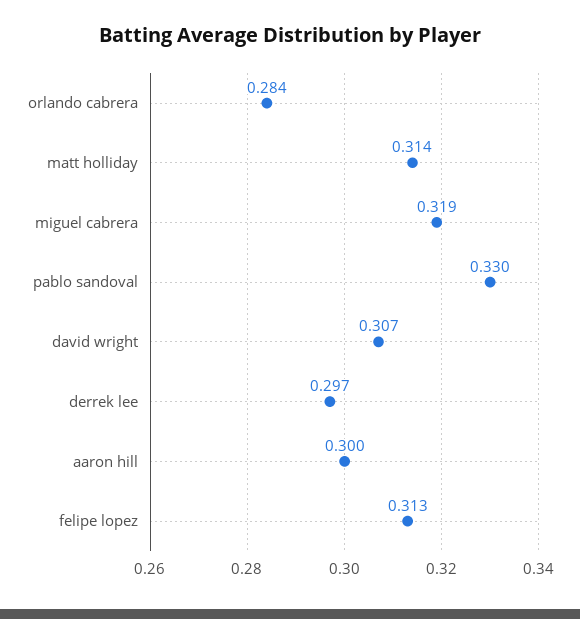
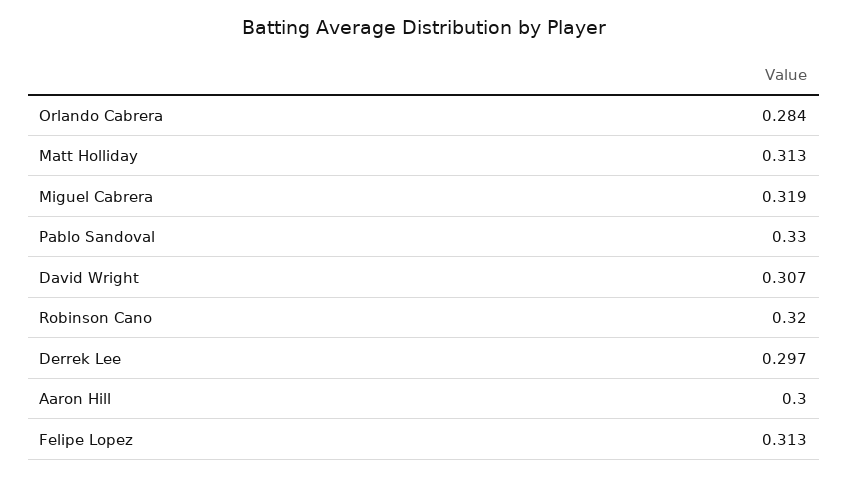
  {
    "orlando cabrera": 0.284,
-   "matt holliday": 0.314,
+   "matt holliday": 0.313,
    "miguel cabrera": 0.319,
    "pablo sandoval": 0.33,
    "david wright": 0.307,
    "derrek lee": 0.297,
    "aaron hill": 0.3,
-   "felipe lopez": 0.313
+   "felipe lopez": 0.313,
+   "Robinson Cano": 0.32
  }

